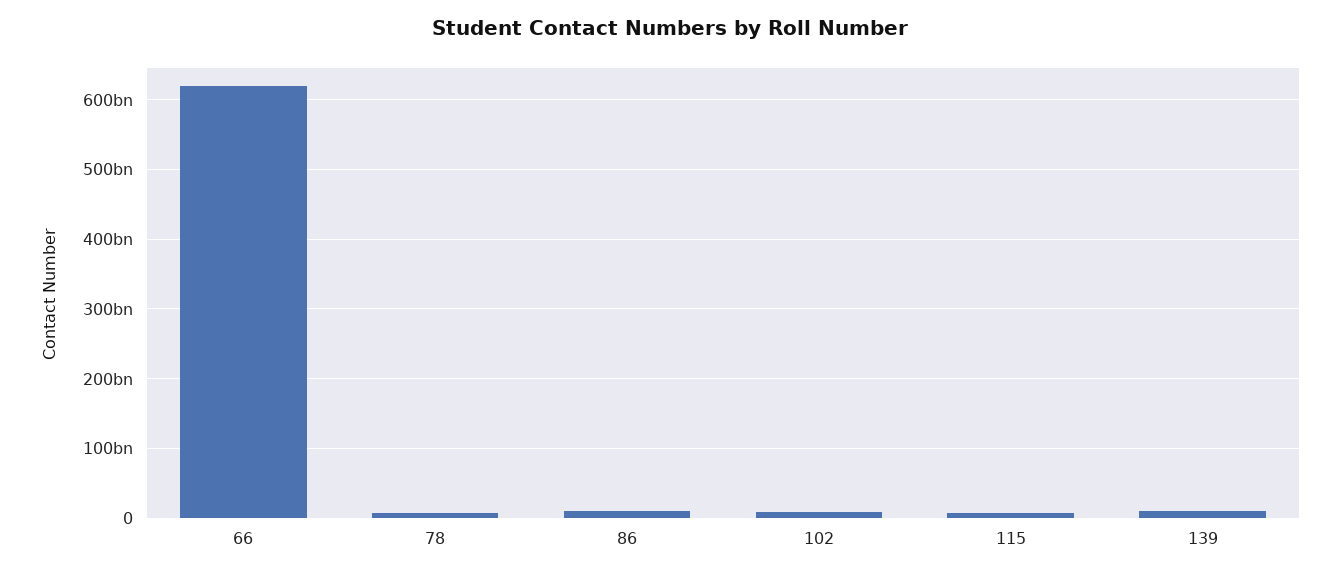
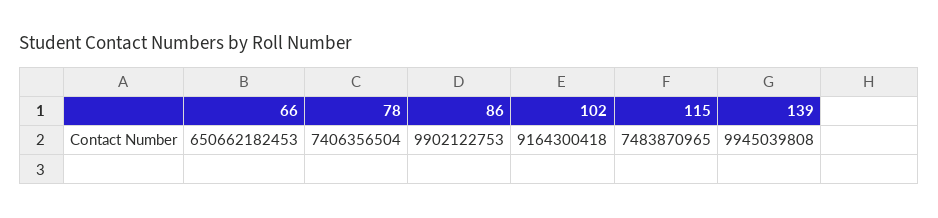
  {
-   "66": 620000000000,
+   "66": 650662182453,
    "78": 7406356504,
    "86": 9902122753,
    "102": 9164300418,
    "115": 7483870965,
    "139": 9945039808
  }

